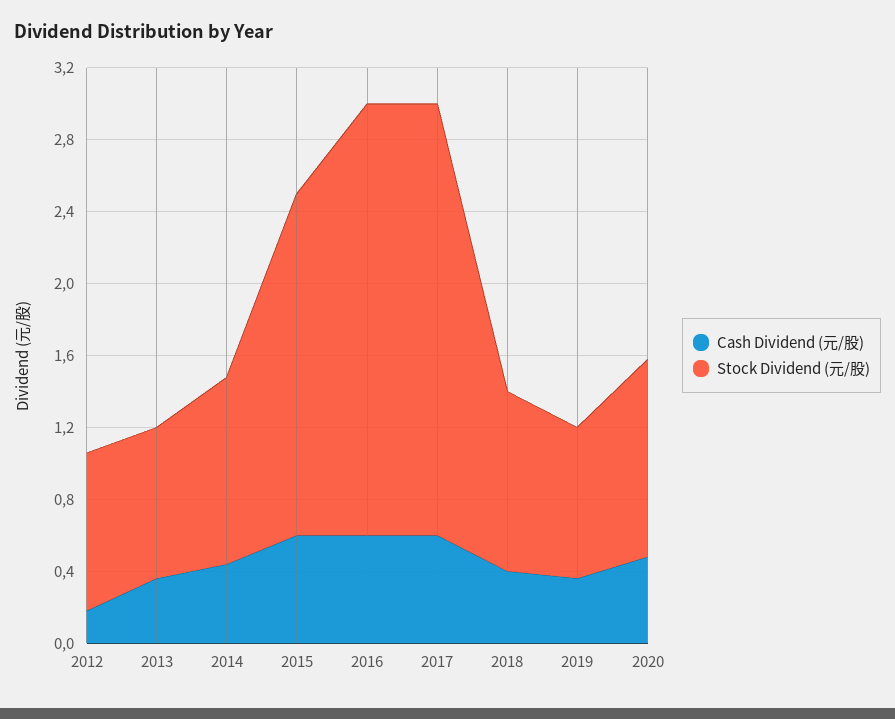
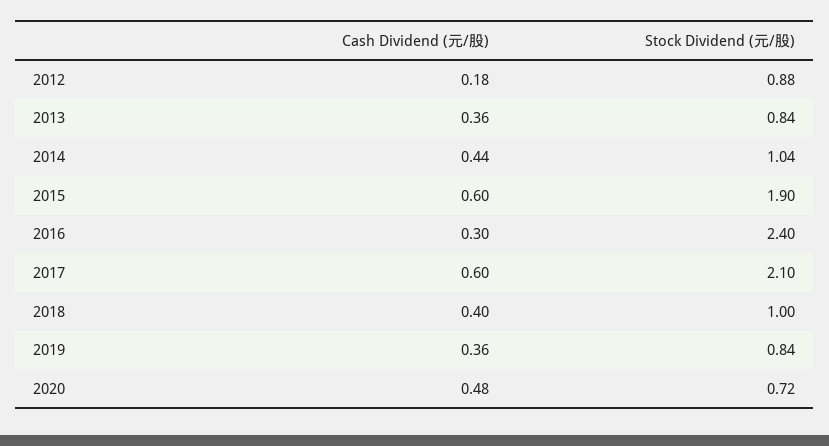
  {
    "Cash Dividend (元/股)": {
      "2012": 0.18,
      "2013": 0.36,
      "2014": 0.44,
      "2015": 0.6,
-     "2016": 0.6,
+     "2016": 0.3,
      "2017": 0.6,
      "2018": 0.4,
      "2019": 0.36,
      "2020": 0.48
    },
    "Stock Dividend (元/股)": {
      "2012": 0.88,
      "2013": 0.84,
      "2014": 1.04,
      "2015": 1.9,
      "2016": 2.4,
-     "2017": 2.4,
+     "2017": 2.1,
      "2018": 1,
      "2019": 0.84,
-     "2020": 1.1
+     "2020": 0.72
    }
  }

